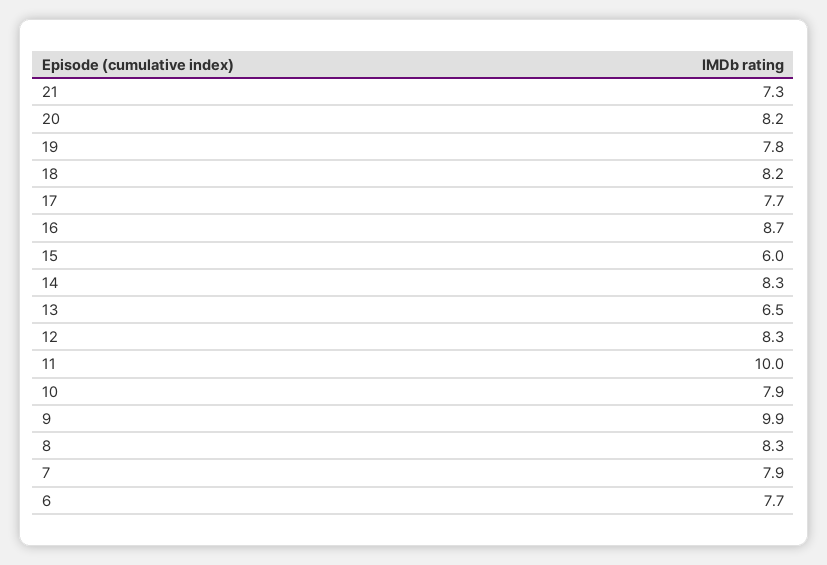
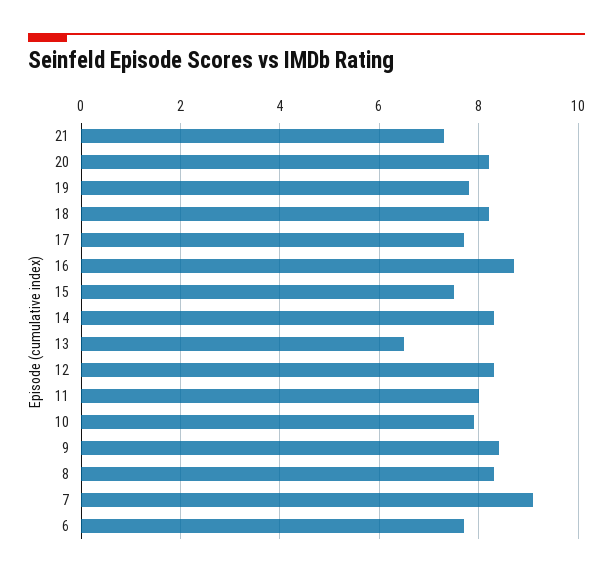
  {
    "21": 7.3,
    "20": 8.2,
    "19": 7.8,
    "18": 8.2,
    "17": 7.7,
    "16": 8.7,
-   "15": 6,
+   "15": 7.5,
    "14": 8.3,
    "13": 6.5,
    "12": 8.3,
-   "11": 10,
+   "11": 8,
    "10": 7.9,
-   "9": 9.9,
+   "9": 8.5,
    "8": 8.3,
-   "7": 7.9,
+   "7": 9,
    "6": 7.7
  }

